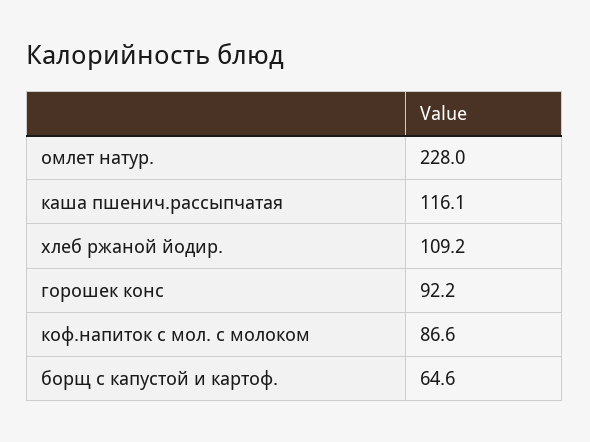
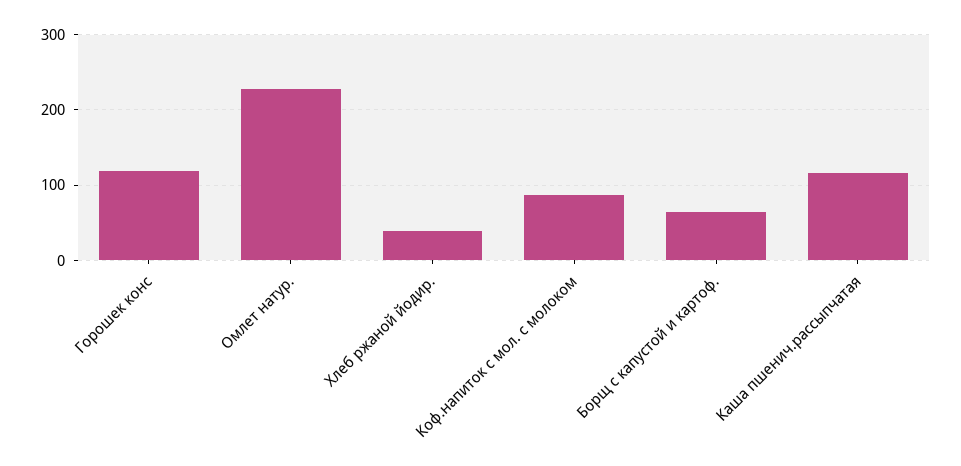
  {
    "омлет натур.": 228,
    "каша пшенич.рассыпчатая": 116.1,
-   "хлеб ржаной йодир.": 109.2,
+   "хлеб ржаной йодир.": 40,
-   "горошек конс": 92.2,
+   "горошек конс": 120,
    "коф.напиток с мол. с молоком": 86.6,
    "борщ с капустой и картоф.": 64.6
  }

